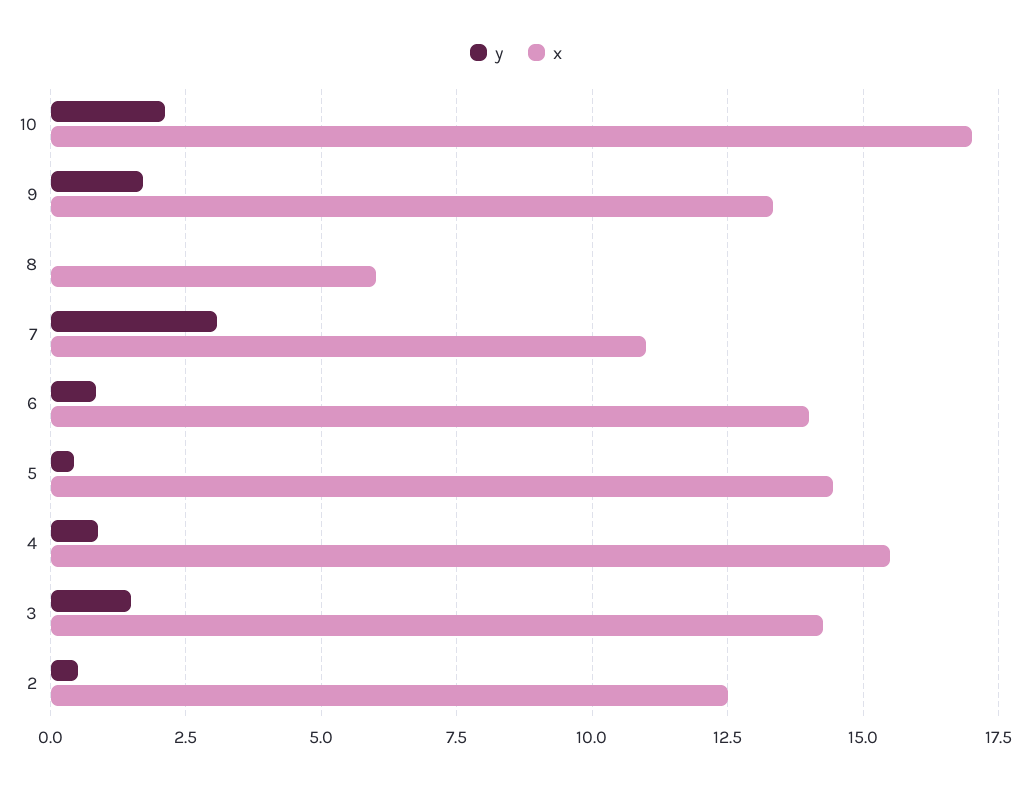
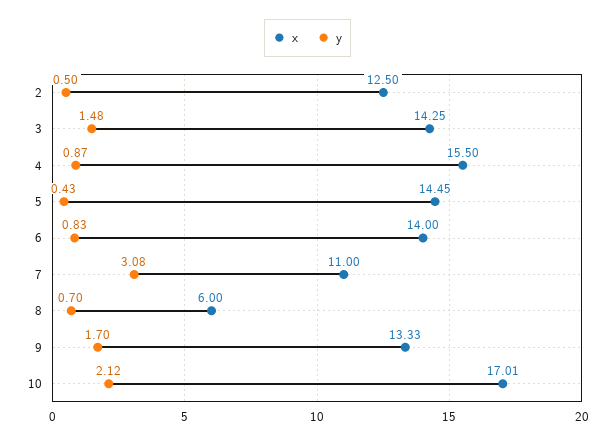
  {
    "y": {
      "10": 2.12,
      "9": 1.7,
-     "8": 0,
+     "8": 0.7,
      "7": 3.08,
      "6": 0.83,
      "5": 0.43,
      "4": 0.87,
      "3": 1.48,
      "2": 0.5
    },
    "x": {
      "10": 17.01,
      "9": 13.33,
      "8": 6,
      "7": 11,
      "6": 14,
      "5": 14.45,
      "4": 15.5,
      "3": 14.25,
      "2": 12.5
    }
  }

